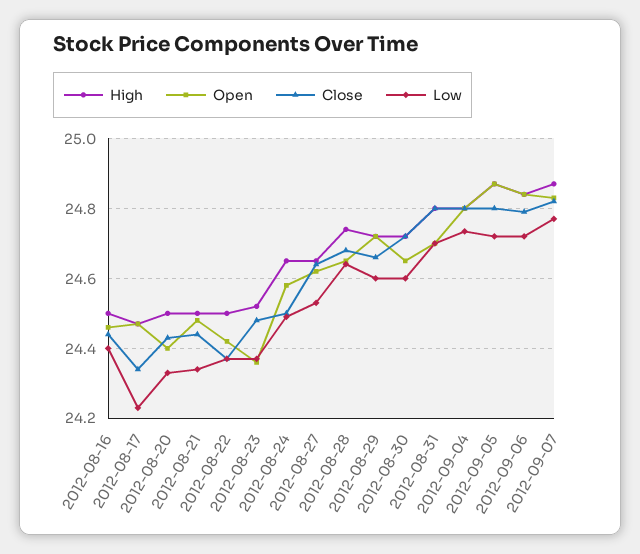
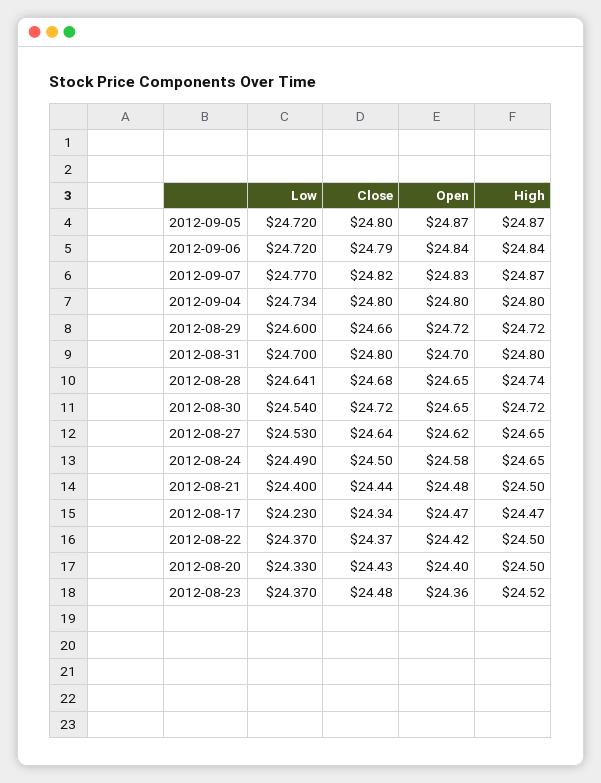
  {
    "High": {
-     "2012-08-16": 24.5,
      "2012-08-17": 24.47,
      "2012-08-20": 24.5,
      "2012-08-21": 24.5,
      "2012-08-22": 24.5,
      "2012-08-23": 24.52,
      "2012-08-24": 24.65,
      "2012-08-27": 24.65,
      "2012-08-28": 24.74,
      "2012-08-29": 24.72,
      "2012-08-30": 24.72,
      "2012-08-31": 24.8,
      "2012-09-04": 24.8,
      "2012-09-05": 24.87,
      "2012-09-06": 24.84,
      "2012-09-07": 24.87
    },
    "Open": {
-     "2012-08-16": 24.46,
      "2012-08-17": 24.47,
      "2012-08-20": 24.4,
      "2012-08-21": 24.48,
      "2012-08-22": 24.42,
      "2012-08-23": 24.36,
      "2012-08-24": 24.58,
      "2012-08-27": 24.62,
      "2012-08-28": 24.65,
      "2012-08-29": 24.72,
      "2012-08-30": 24.65,
      "2012-08-31": 24.7,
      "2012-09-04": 24.8,
      "2012-09-05": 24.87,
      "2012-09-06": 24.84,
      "2012-09-07": 24.83
    },
    "Close": {
-     "2012-08-16": 24.44,
      "2012-08-17": 24.34,
      "2012-08-20": 24.43,
      "2012-08-21": 24.44,
      "2012-08-22": 24.37,
      "2012-08-23": 24.48,
      "2012-08-24": 24.5,
      "2012-08-27": 24.64,
      "2012-08-28": 24.68,
      "2012-08-29": 24.66,
      "2012-08-30": 24.72,
      "2012-08-31": 24.8,
      "2012-09-04": 24.8,
      "2012-09-05": 24.8,
      "2012-09-06": 24.79,
      "2012-09-07": 24.82
    },
    "Low": {
-     "2012-08-16": 24.4,
      "2012-08-17": 24.23,
      "2012-08-20": 24.33,
-     "2012-08-21": 24.34,
+     "2012-08-21": 24.4,
      "2012-08-22": 24.37,
      "2012-08-23": 24.37,
      "2012-08-24": 24.49,
      "2012-08-27": 24.53,
      "2012-08-28": 24.641,
      "2012-08-29": 24.6,
-     "2012-08-30": 24.6,
+     "2012-08-30": 24.54,
      "2012-08-31": 24.7,
      "2012-09-04": 24.734,
      "2012-09-05": 24.72,
      "2012-09-06": 24.72,
      "2012-09-07": 24.77
    }
  }

